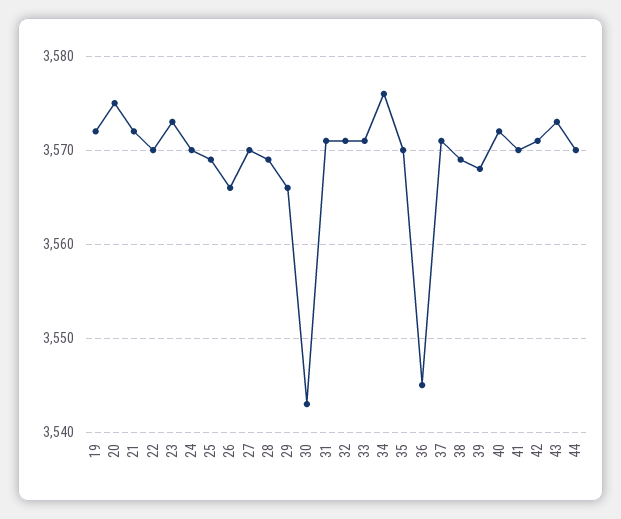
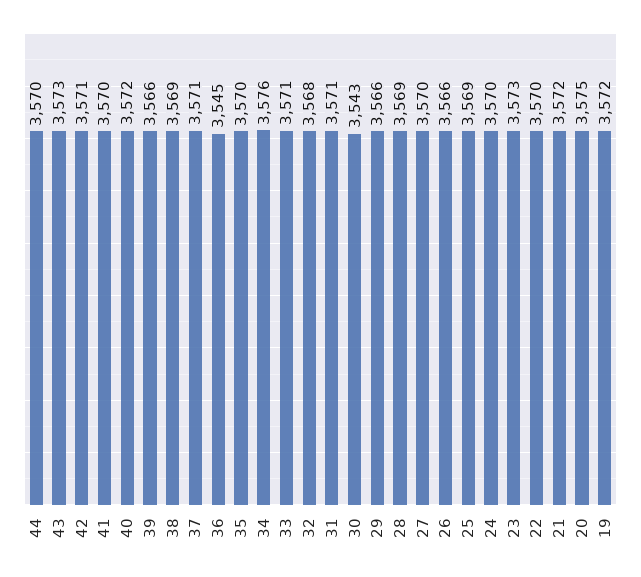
  {
    "19": 3572,
    "20": 3575,
    "21": 3572,
    "22": 3570,
    "23": 3573,
    "24": 3570,
    "25": 3569,
    "26": 3566,
    "27": 3570,
    "28": 3569,
    "29": 3566,
    "30": 3543,
    "31": 3571,
-   "32": 3571,
+   "32": 3568,
    "33": 3571,
    "34": 3576,
    "35": 3570,
    "36": 3545,
    "37": 3571,
    "38": 3569,
-   "39": 3568,
+   "39": 3566,
    "40": 3572,
    "41": 3570,
    "42": 3571,
    "43": 3573,
    "44": 3570
  }

